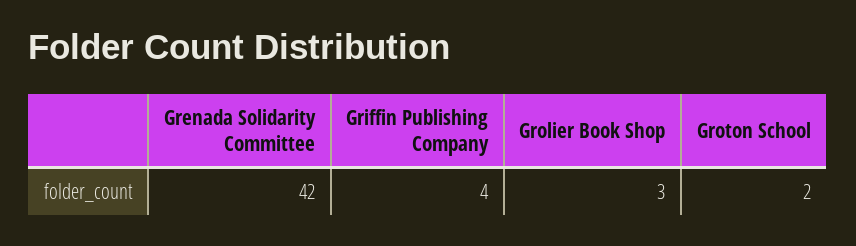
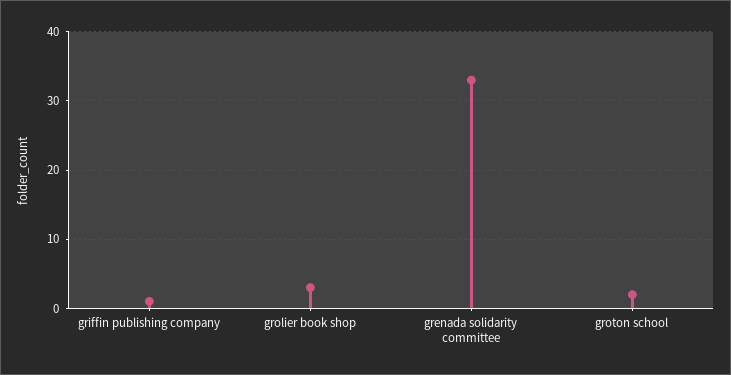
  {
-   "Grenada Solidarity Committee": 42,
+   "Grenada Solidarity Committee": 33,
-   "Griffin Publishing Company": 4,
+   "Griffin Publishing Company": 1,
    "Grolier Book Shop": 3,
    "Groton School": 2
  }

